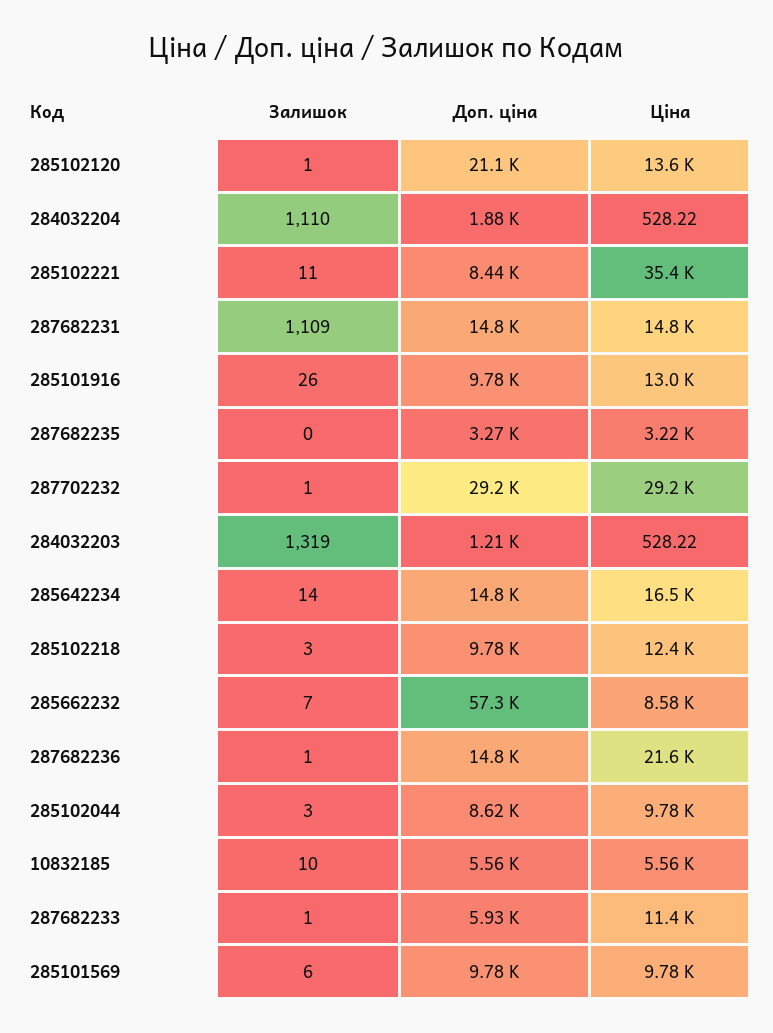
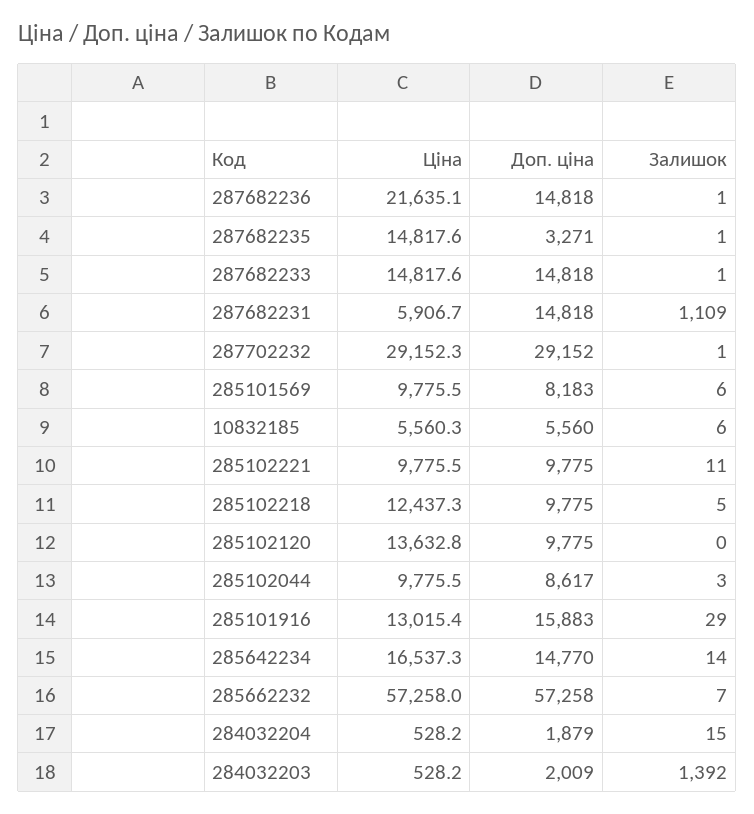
  {
    "Залишок": {
-     "285102120": 1,
+     "285102120": 0,
-     "284032204": 1110,
+     "284032204": 15,
      "285102221": 11,
      "287682231": 1109,
-     "285101916": 26,
+     "285101916": 29,
-     "287682235": 0,
+     "287682235": 1,
      "287702232": 1,
-     "284032203": 1319,
+     "284032203": 1392,
      "285642234": 14,
-     "285102218": 3,
+     "285102218": 5,
      "285662232": 7,
      "287682236": 1,
      "285102044": 3,
-     "10832185": 10,
+     "10832185": 6,
      "287682233": 1,
      "285101569": 6
    },
    "Доп. ціна": {
-     "285102120": 21100,
+     "285102120": 9775,
      "284032204": 1879,
-     "285102221": 8440,
+     "285102221": 9775,
      "287682231": 14818,
-     "285101916": 9780,
+     "285101916": 15883,
      "287682235": 3271,
      "287702232": 29152,
-     "284032203": 1210,
+     "284032203": 2009,
      "285642234": 14770,
      "285102218": 9775,
      "285662232": 57258,
      "287682236": 14818,
      "285102044": 8617,
      "10832185": 5560,
-     "287682233": 5930,
+     "287682233": 14818,
-     "285101569": 9780
+     "285101569": 8183
    },
    "Ціна": {
      "285102120": 13632.8,
      "284032204": 528.22,
-     "285102221": 35400,
+     "285102221": 9775.5,
-     "287682231": 14800,
+     "287682231": 5906.7,
      "285101916": 13015.4,
-     "287682235": 3220,
+     "287682235": 14817.6,
      "287702232": 29152.3,
      "284032203": 528.22,
      "285642234": 16537.3,
      "285102218": 12437.3,
-     "285662232": 8580,
+     "285662232": 57258,
      "287682236": 21635.1,
      "285102044": 9775.5,
      "10832185": 5560.3,
-     "287682233": 11400,
+     "287682233": 14817.6,
      "285101569": 9775.5
    }
  }

